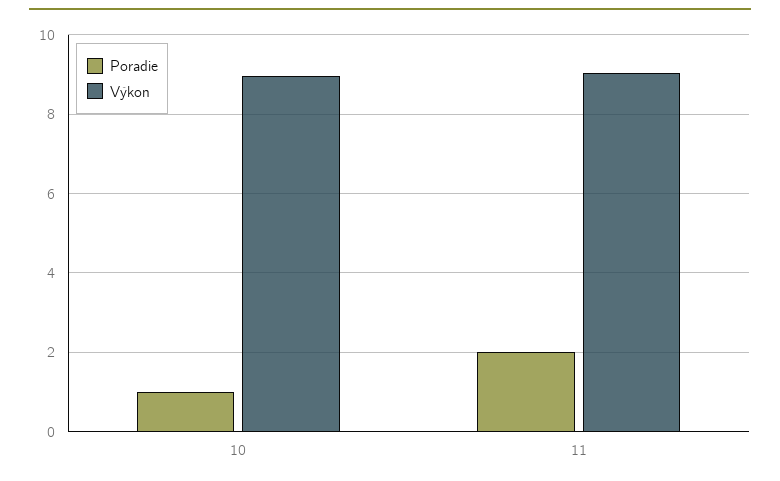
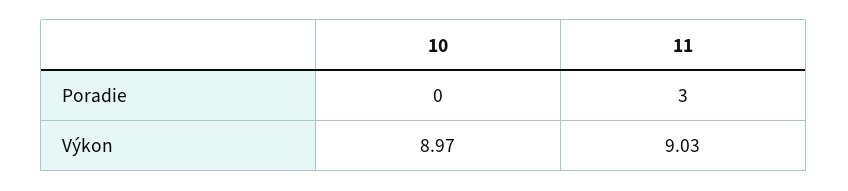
  {
    "Poradie": {
-     "10": 1,
+     "10": 0,
-     "11": 2
+     "11": 3
    },
    "Výkon": {
      "10": 8.97,
      "11": 9.03
    }
  }

